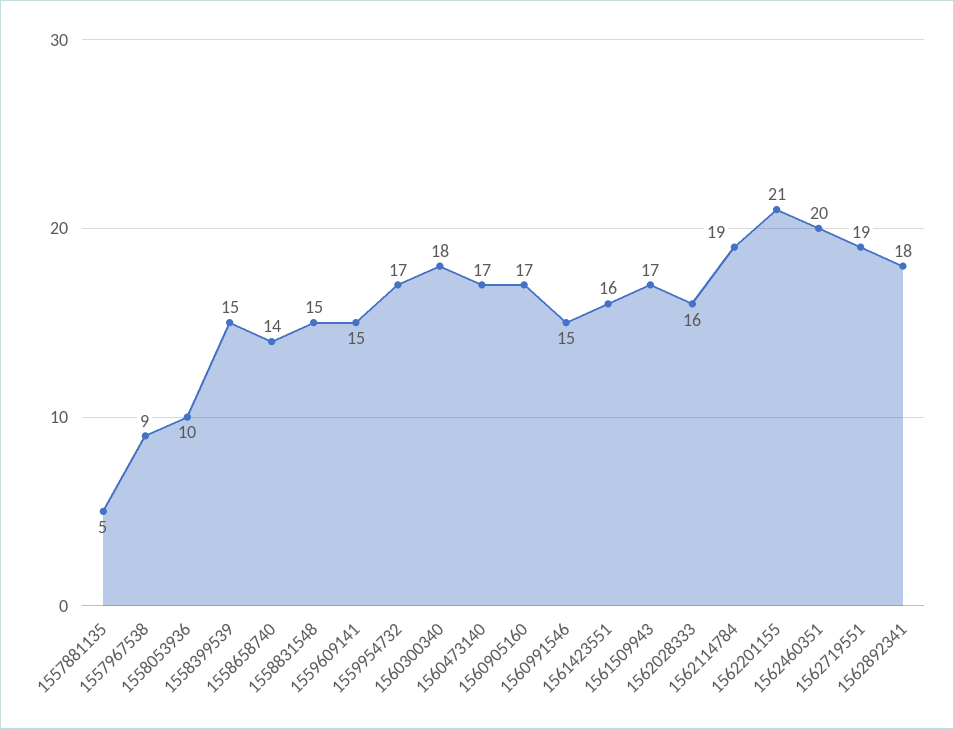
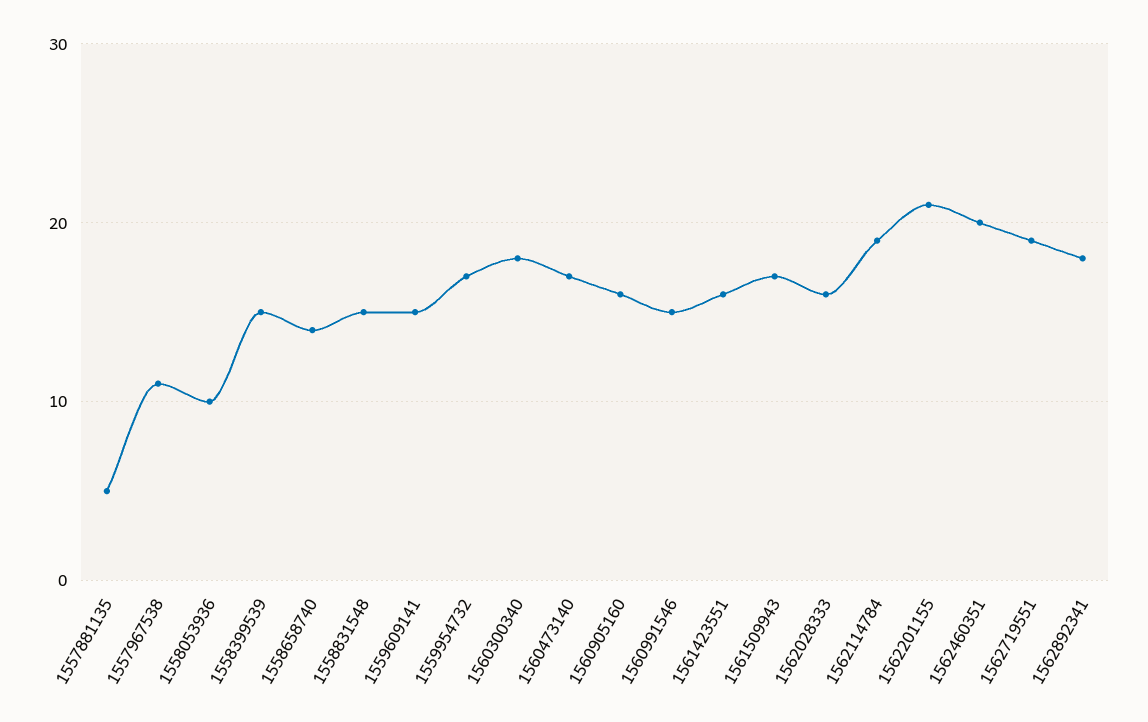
  {
    "1557881135": 5,
-   "1557967538": 9,
+   "1557967538": 11,
    "1558053936": 10,
    "1558399539": 15,
    "1558658740": 14,
    "1558831548": 15,
    "1559609141": 15,
    "1559954732": 17,
    "1560300340": 18,
    "1560473140": 17,
-   "1560905160": 17,
+   "1560905160": 16,
    "1560991546": 15,
    "1561423551": 16,
    "1561509943": 17,
    "1562028333": 16,
    "1562114784": 19,
    "1562201155": 21,
    "1562460351": 20,
    "1562719551": 19,
    "1562892341": 18
  }

